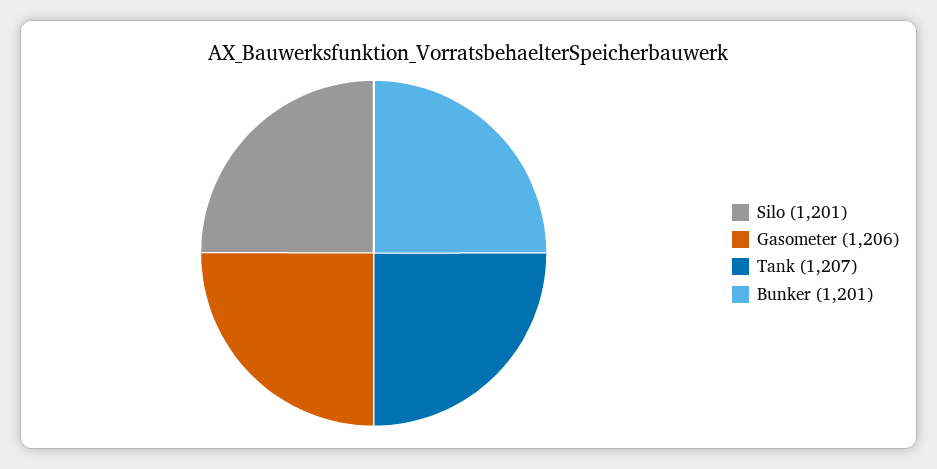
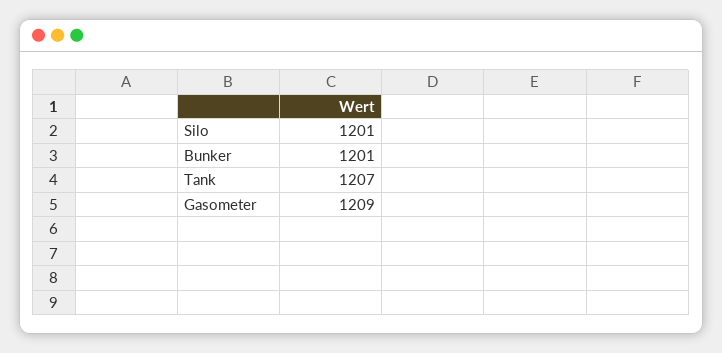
  {
    "Silo": 1201,
-   "Gasometer": 1206,
+   "Gasometer": 1209,
    "Tank": 1207,
    "Bunker": 1201
  }

